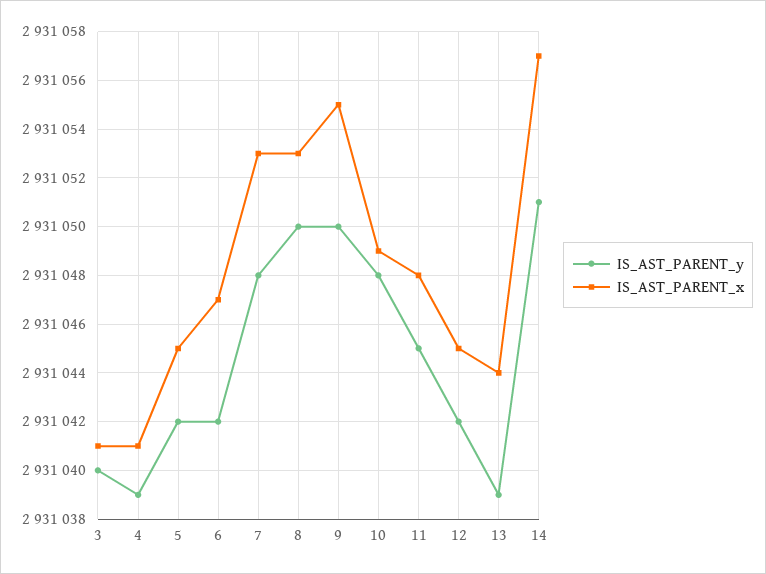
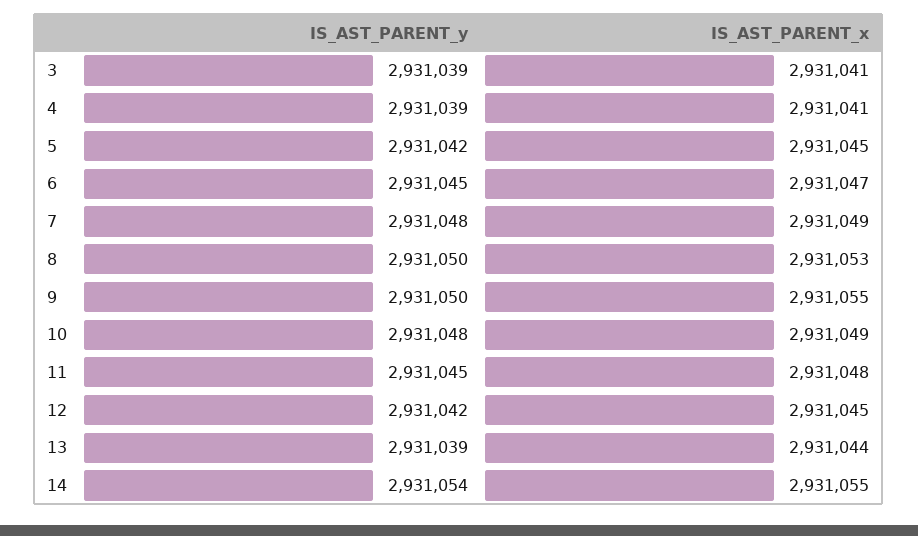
  {
    "IS_AST_PARENT_y": {
-     "3": 2931040,
+     "3": 2931039,
      "4": 2931039,
      "5": 2931042,
-     "6": 2931042,
+     "6": 2931045,
      "7": 2931048,
      "8": 2931050,
      "9": 2931050,
      "10": 2931048,
      "11": 2931045,
      "12": 2931042,
      "13": 2931039,
-     "14": 2931051
+     "14": 2931054
    },
    "IS_AST_PARENT_x": {
      "3": 2931041,
      "4": 2931041,
      "5": 2931045,
      "6": 2931047,
-     "7": 2931053,
+     "7": 2931049,
      "8": 2931053,
      "9": 2931055,
      "10": 2931049,
      "11": 2931048,
      "12": 2931045,
      "13": 2931044,
-     "14": 2931057
+     "14": 2931055
    }
  }

